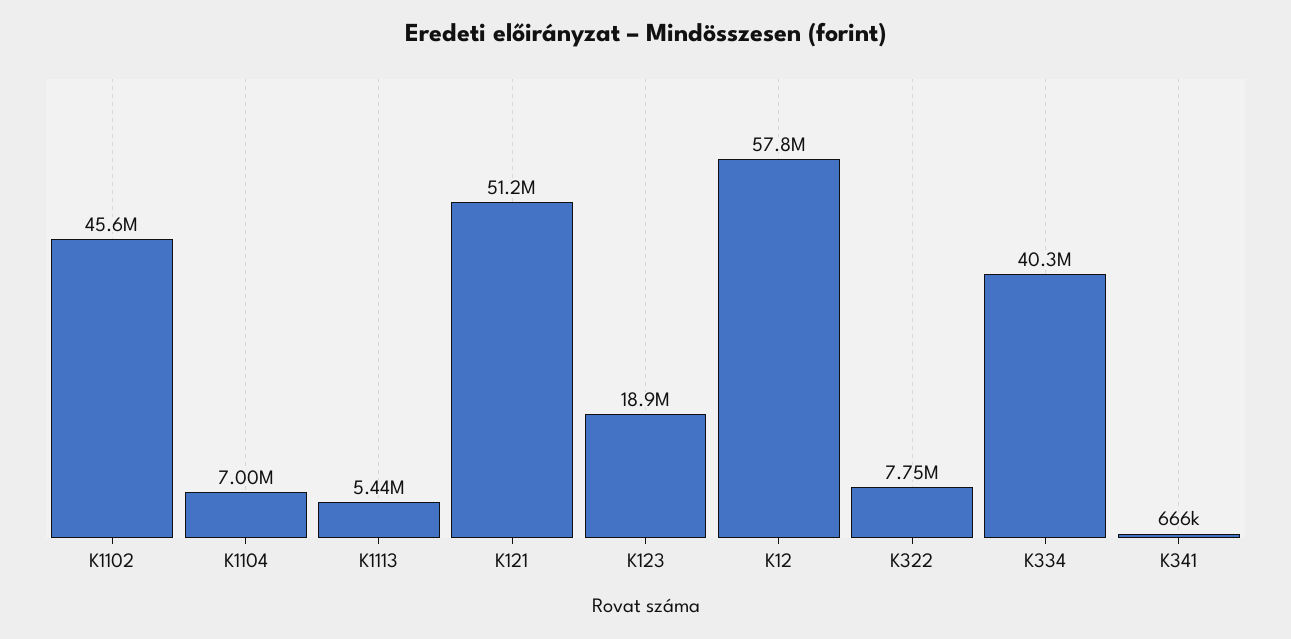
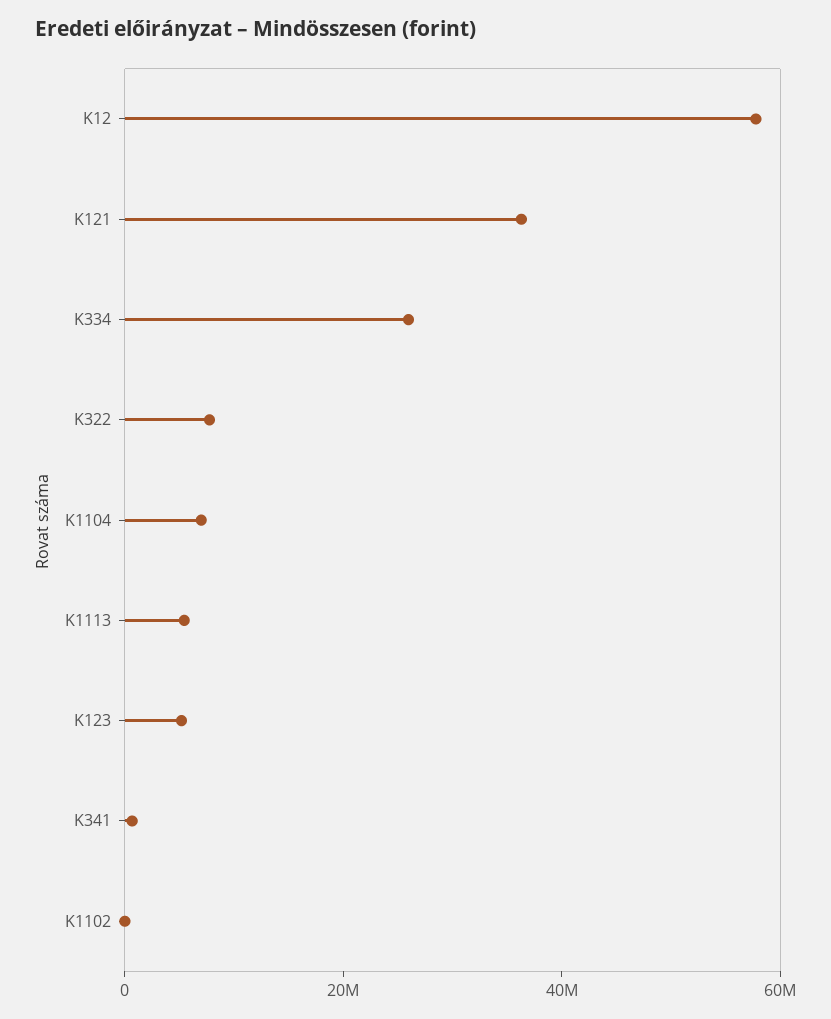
  {
-   "K1102": 45600000,
+   "K1102": 0,
    "K1104": 7000000,
    "K1113": 5440000,
-   "K121": 51200000,
+   "K121": 35000000,
-   "K123": 18900000,
+   "K123": 5000000,
    "K12": 57800000,
    "K322": 7750000,
-   "K334": 40300000,
+   "K334": 25000000,
    "K341": 666000
  }

